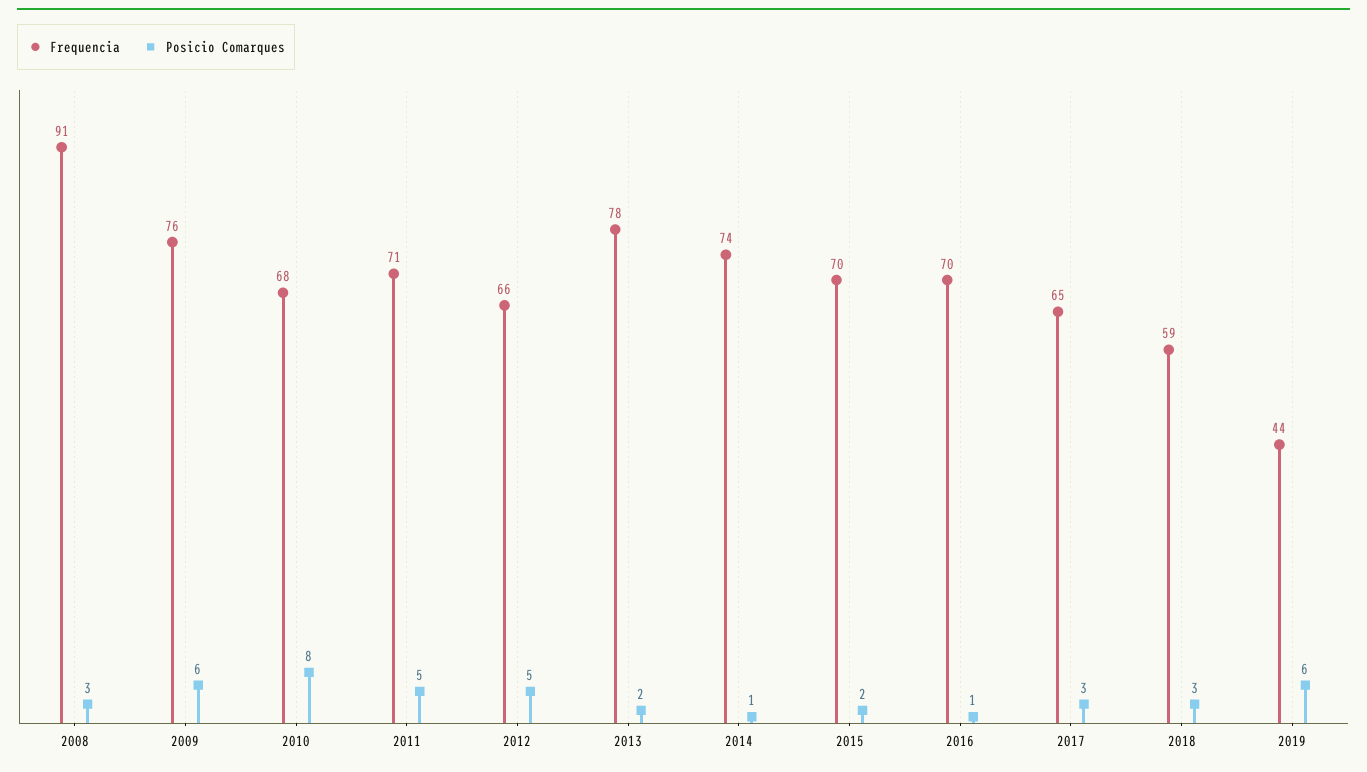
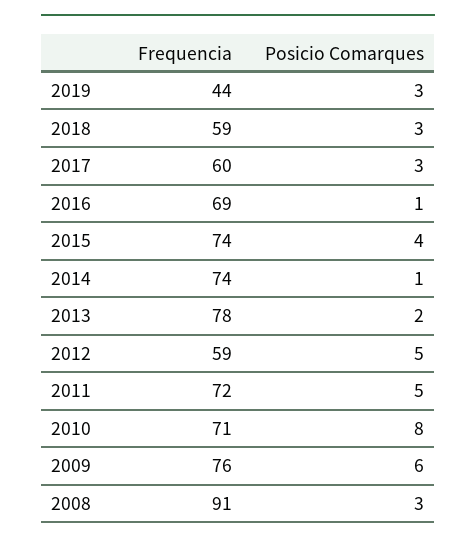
  {
    "Frequencia": {
      "2008": 91,
      "2009": 76,
-     "2010": 68,
+     "2010": 71,
-     "2011": 71,
+     "2011": 72,
-     "2012": 66,
+     "2012": 59,
      "2013": 78,
      "2014": 74,
-     "2015": 70,
+     "2015": 74,
-     "2016": 70,
+     "2016": 69,
-     "2017": 65,
+     "2017": 60,
      "2018": 59,
      "2019": 44
    },
    "Posicio Comarques": {
      "2008": 3,
      "2009": 6,
      "2010": 8,
      "2011": 5,
      "2012": 5,
      "2013": 2,
      "2014": 1,
-     "2015": 2,
+     "2015": 4,
      "2016": 1,
      "2017": 3,
      "2018": 3,
-     "2019": 6
+     "2019": 3
    }
  }

